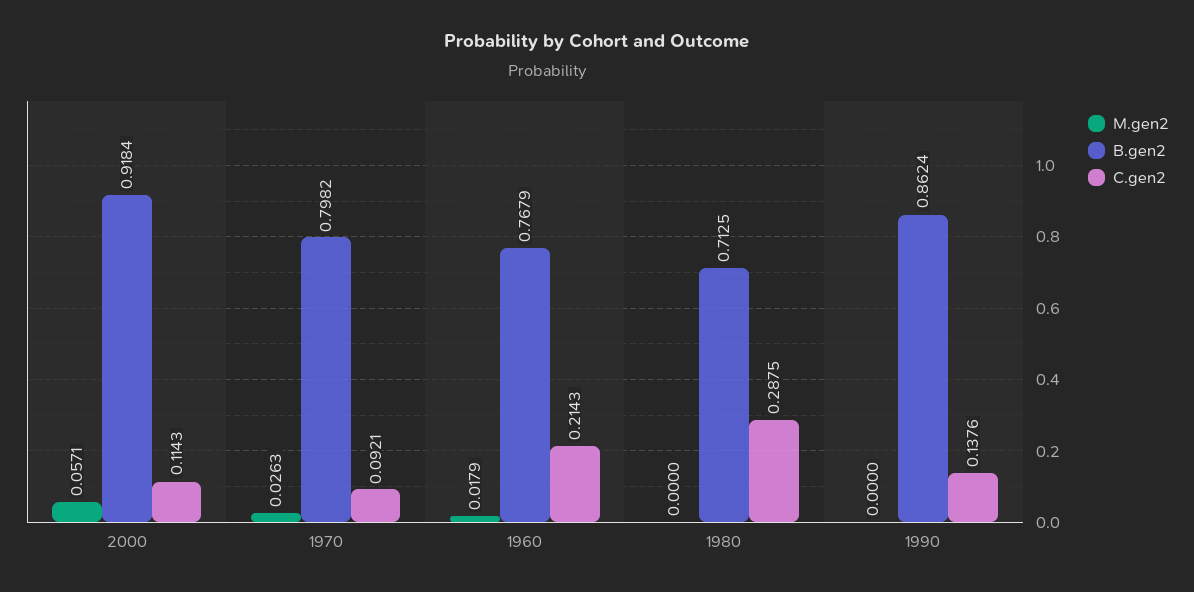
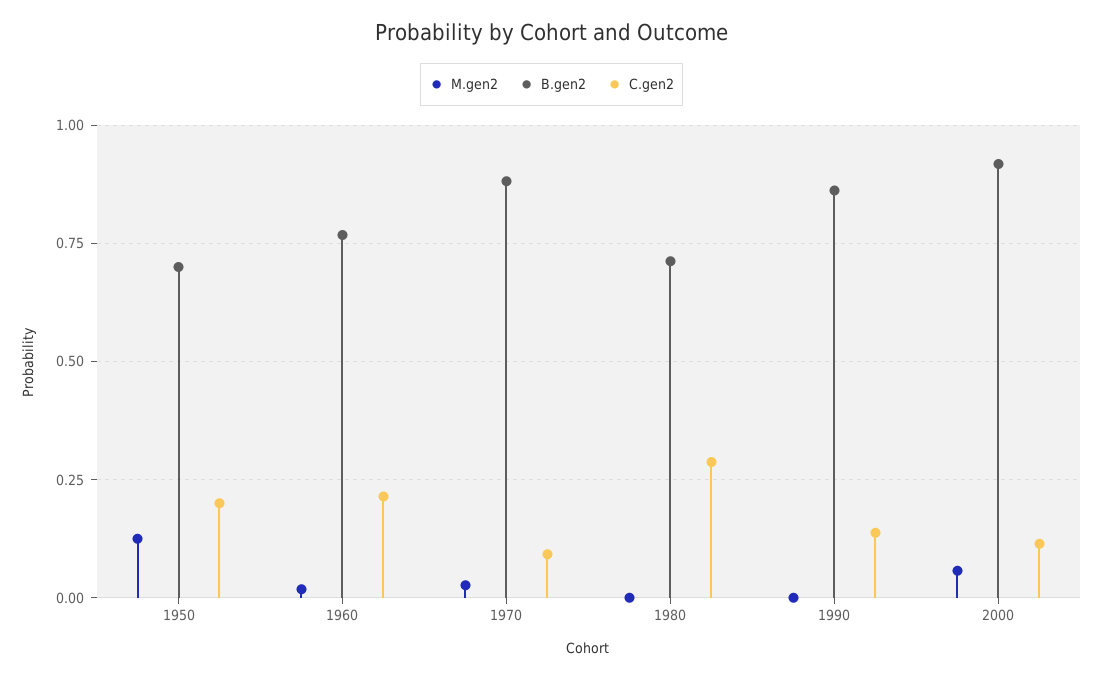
  {
    "M.gen2": {
      "2000": 0.0571,
      "1970": 0.0263,
      "1960": 0.0179,
      "1980": 0,
-     "1990": 0
+     "1990": 0,
+     "1950": 0.125
    },
    "B.gen2": {
      "2000": 0.9184,
-     "1970": 0.7982,
+     "1970": 0.875,
      "1960": 0.7679,
      "1980": 0.7125,
-     "1990": 0.8624
+     "1990": 0.8624,
+     "1950": 0.7
    },
    "C.gen2": {
      "2000": 0.1143,
      "1970": 0.0921,
      "1960": 0.2143,
      "1980": 0.2875,
-     "1990": 0.1376
+     "1990": 0.1376,
+     "1950": 0.2
    }
  }

